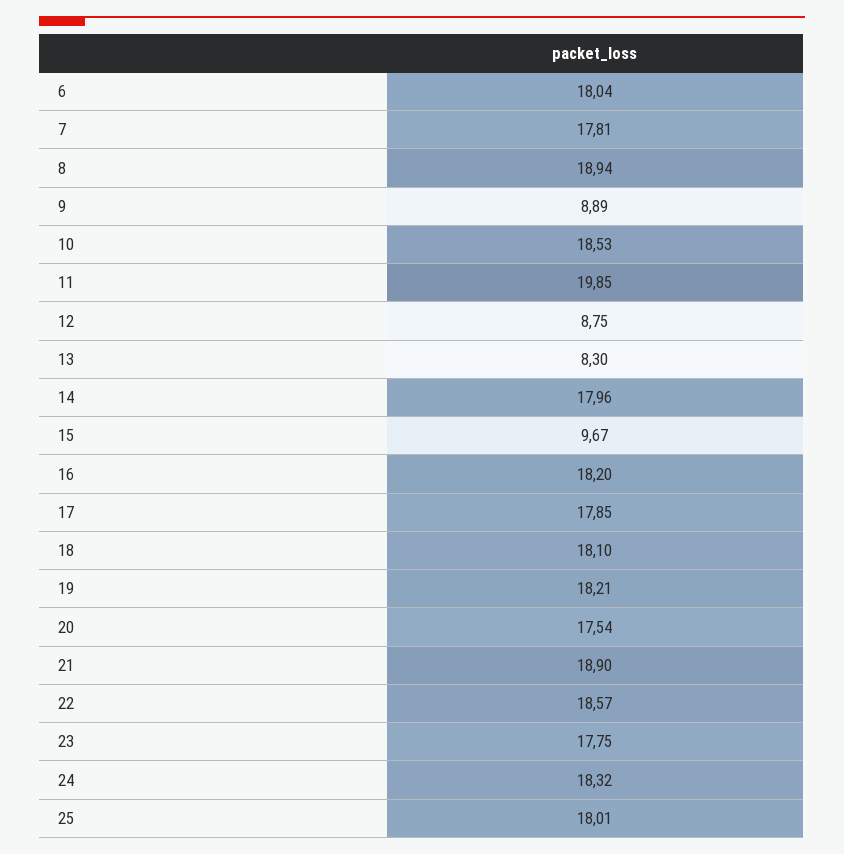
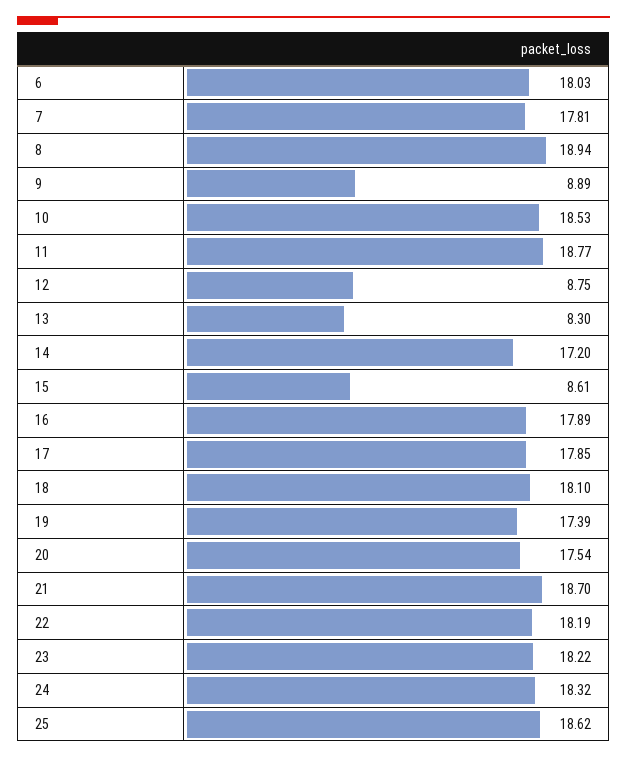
  {
-   "6": 18.04,
+   "6": 18.03,
    "7": 17.81,
    "8": 18.94,
    "9": 8.89,
    "10": 18.53,
-   "11": 19.85,
+   "11": 18.77,
    "12": 8.75,
    "13": 8.3,
-   "14": 17.96,
+   "14": 17.2,
-   "15": 9.67,
+   "15": 8.61,
-   "16": 18.2,
+   "16": 17.89,
    "17": 17.85,
    "18": 18.1,
-   "19": 18.21,
+   "19": 17.39,
    "20": 17.54,
-   "21": 18.9,
+   "21": 18.7,
-   "22": 18.57,
+   "22": 18.19,
-   "23": 17.75,
+   "23": 18.22,
    "24": 18.32,
-   "25": 18.01
+   "25": 18.62
  }

